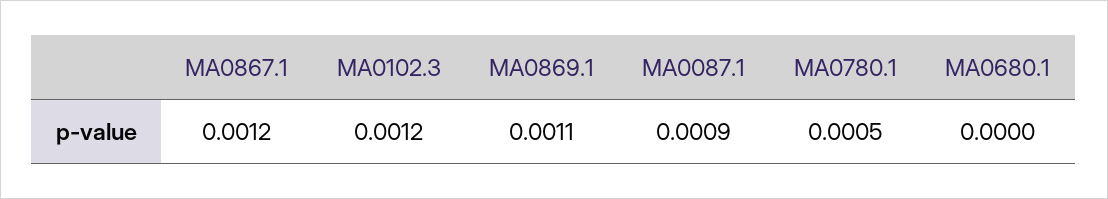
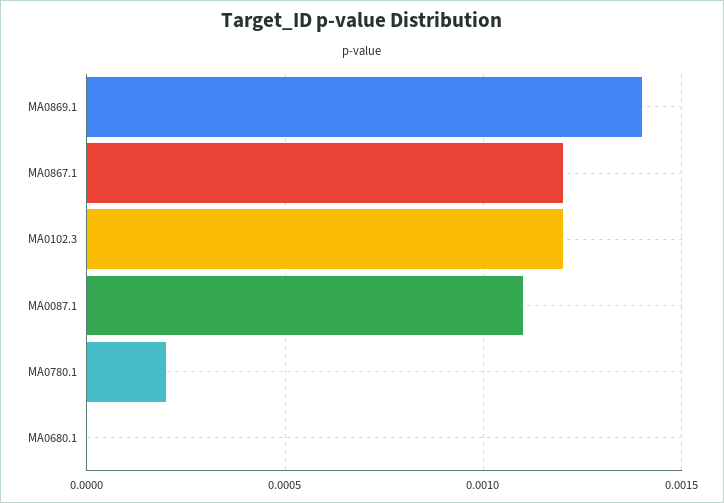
  {
    "MA0867.1": 0.0012,
    "MA0102.3": 0.0012,
-   "MA0869.1": 0.0011,
+   "MA0869.1": 0.0014,
-   "MA0087.1": 0.0009,
+   "MA0087.1": 0.0011,
-   "MA0780.1": 0.0005,
+   "MA0780.1": 0.0002,
    "MA0680.1": 0
  }

